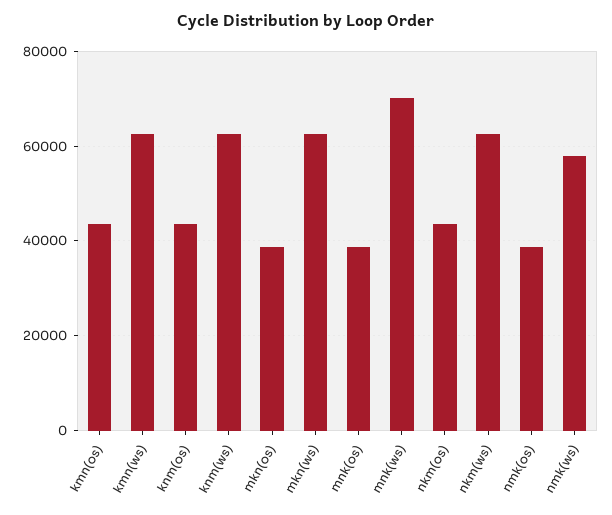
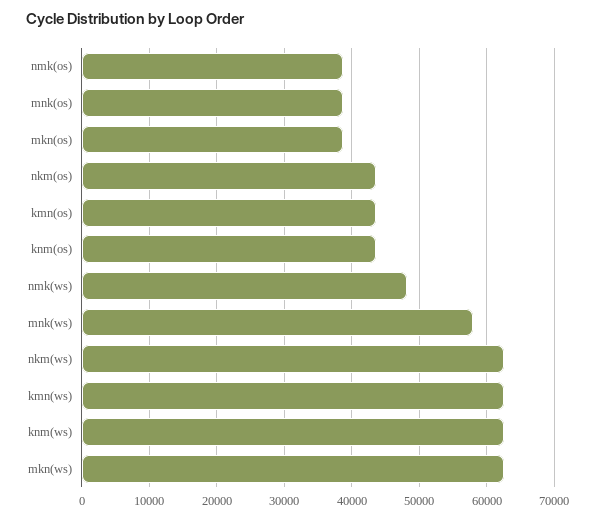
  {
    "kmn(os)": 44000,
    "kmn(ws)": 63000,
    "knm(os)": 44000,
    "knm(ws)": 63000,
    "mkn(os)": 39000,
    "mkn(ws)": 63000,
    "mnk(os)": 39000,
-   "mnk(ws)": 70000,
+   "mnk(ws)": 58000,
    "nkm(os)": 44000,
    "nkm(ws)": 63000,
    "nmk(os)": 39000,
-   "nmk(ws)": 58000
+   "nmk(ws)": 48000
  }

